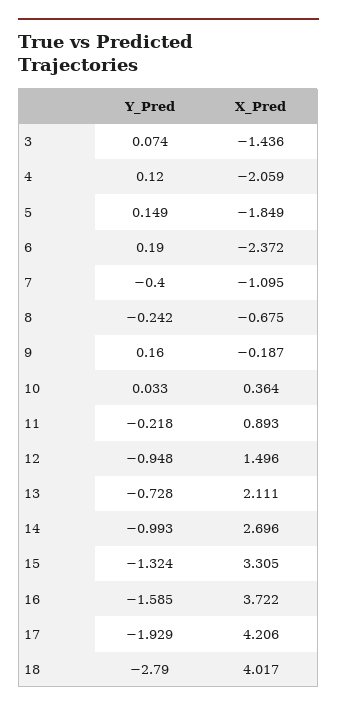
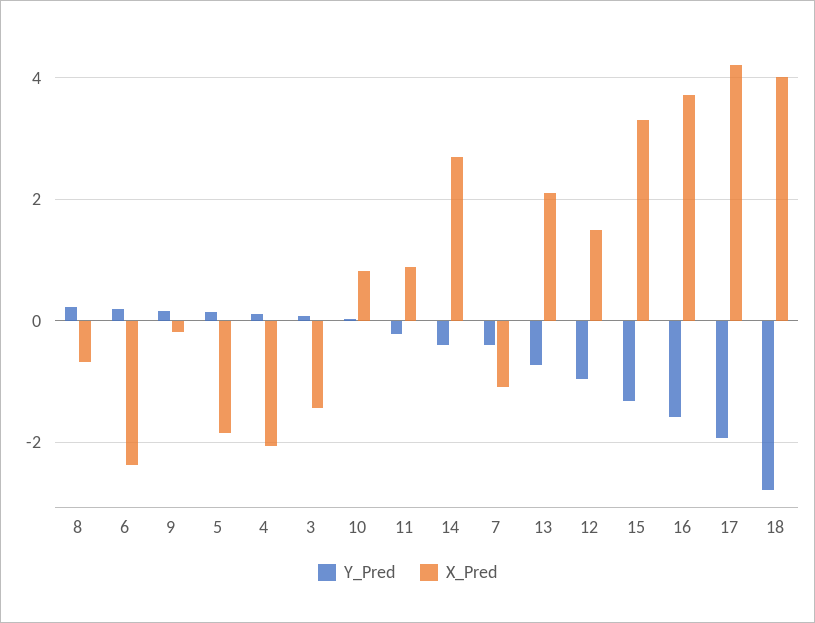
  {
    "Y_Pred": {
      "3": 0.074,
      "4": 0.12,
      "5": 0.149,
      "6": 0.19,
      "7": -0.4,
-     "8": -0.242,
+     "8": 0.2,
      "9": 0.16,
      "10": 0.033,
      "11": -0.218,
      "12": -0.948,
      "13": -0.728,
-     "14": -0.993,
+     "14": -0.4,
      "15": -1.324,
      "16": -1.585,
      "17": -1.929,
      "18": -2.79
    },
    "X_Pred": {
      "3": -1.436,
      "4": -2.059,
      "5": -1.849,
      "6": -2.372,
      "7": -1.095,
      "8": -0.675,
      "9": -0.187,
-     "10": 0.364,
+     "10": 0.8,
      "11": 0.893,
      "12": 1.496,
      "13": 2.111,
      "14": 2.696,
      "15": 3.305,
      "16": 3.722,
      "17": 4.206,
      "18": 4.017
    }
  }

